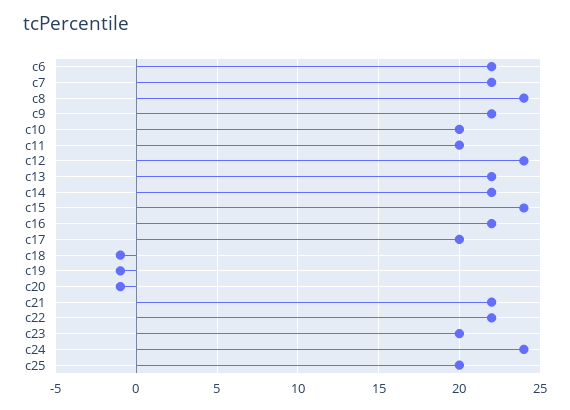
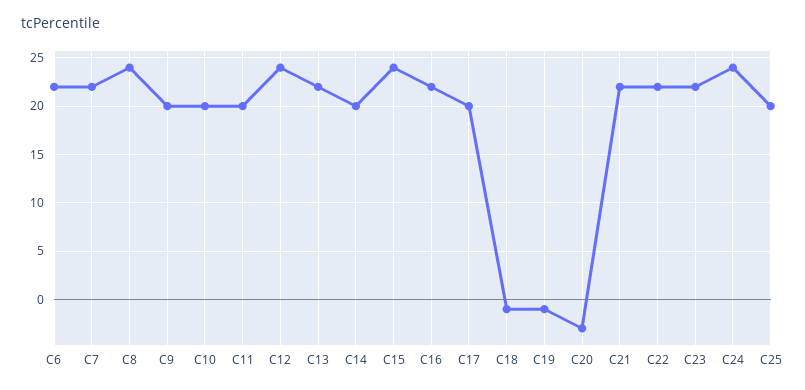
  {
    "c6": 22,
    "c7": 22,
    "c8": 24,
-   "c9": 22,
+   "c9": 20,
    "c10": 20,
    "c11": 20,
    "c12": 24,
    "c13": 22,
-   "c14": 22,
+   "c14": 20,
    "c15": 24,
    "c16": 22,
    "c17": 20,
    "c18": -1,
    "c19": -1,
-   "c20": -1,
+   "c20": -3,
    "c21": 22,
    "c22": 22,
-   "c23": 20,
+   "c23": 22,
    "c24": 24,
    "c25": 20
  }

